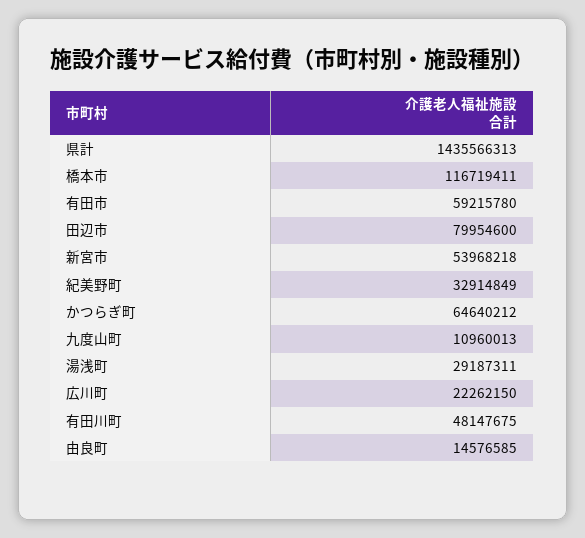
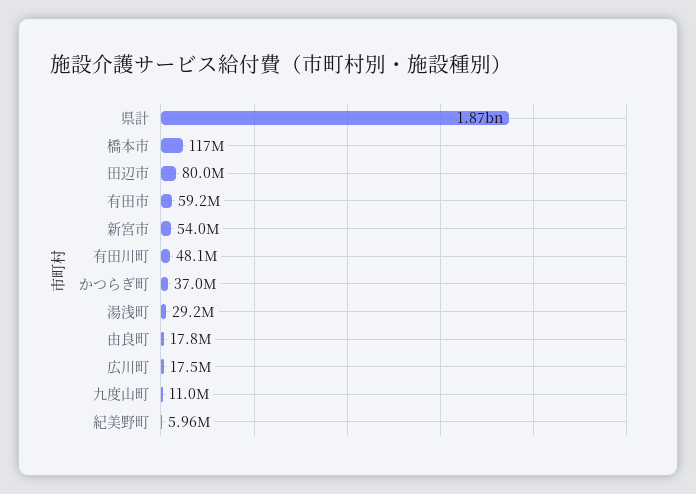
  {
-   "県計": 1435566313,
+   "県計": 1870000000,
    "橋本市": 116719411,
    "有田市": 59215780,
    "田辺市": 79954600,
    "新宮市": 53968218,
-   "紀美野町": 32914849,
+   "紀美野町": 5960000,
-   "かつらぎ町": 64640212,
+   "かつらぎ町": 37000000,
    "九度山町": 10960013,
    "湯浅町": 29187311,
-   "広川町": 22262150,
+   "広川町": 17500000,
    "有田川町": 48147675,
-   "由良町": 14576585
+   "由良町": 17800000
  }

